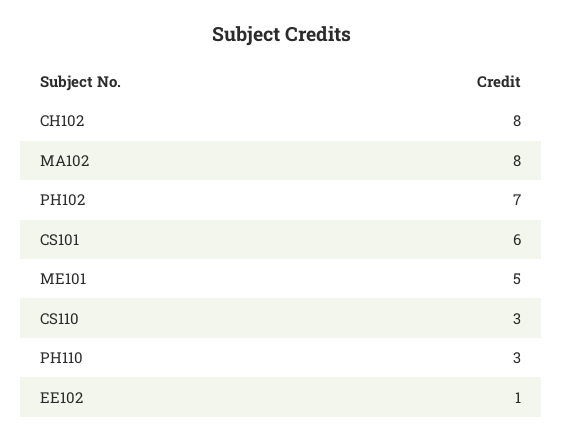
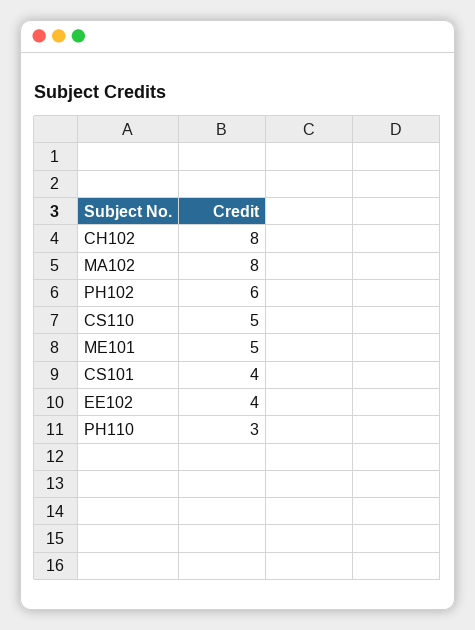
  {
    "CH102": 8,
    "MA102": 8,
-   "PH102": 7,
+   "PH102": 6,
-   "CS101": 6,
+   "CS101": 4,
    "ME101": 5,
-   "CS110": 3,
+   "CS110": 5,
    "PH110": 3,
-   "EE102": 1
+   "EE102": 4
  }

